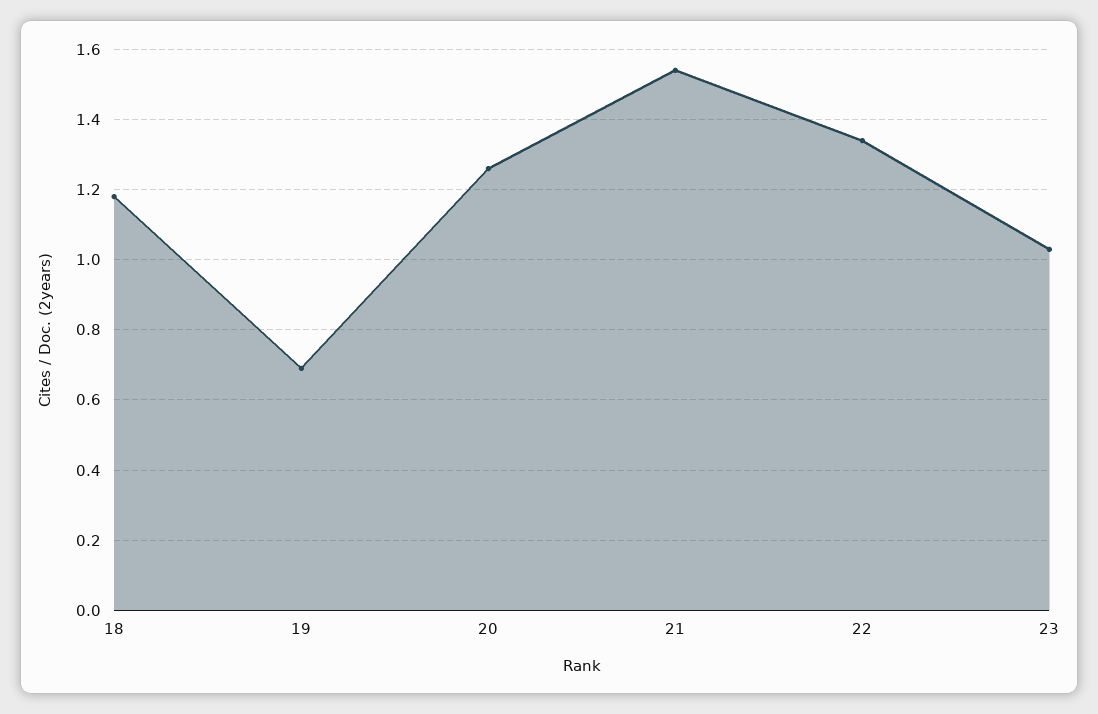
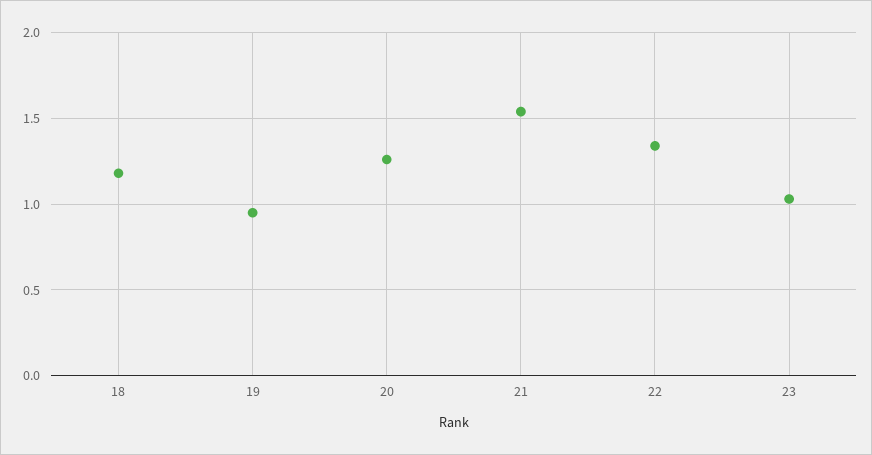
  {
    "18": 1.2,
-   "19": 0.7,
+   "19": 0.95,
    "20": 1.25,
    "21": 1.55,
    "22": 1.35,
    "23": 1.05
  }

